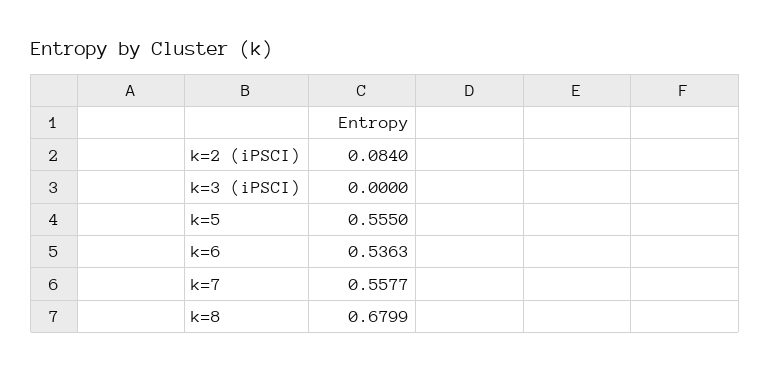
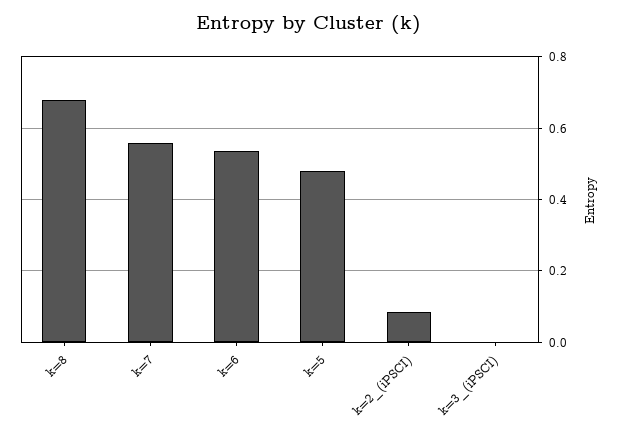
  {
    "k=2 (iPSCI)": 0.084,
    "k=3 (iPSCI)": 0,
-   "k=5": 0.555,
+   "k=5": 0.48,
    "k=6": 0.5363,
    "k=7": 0.5577,
    "k=8": 0.6799
  }

